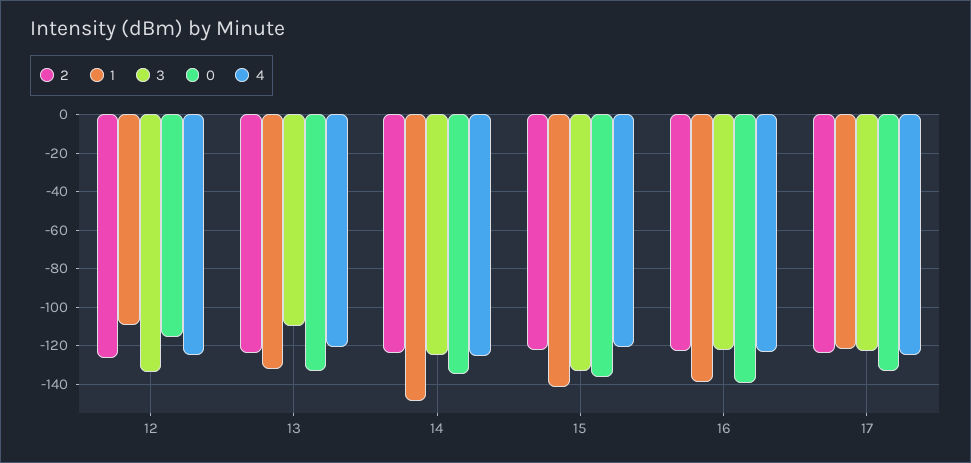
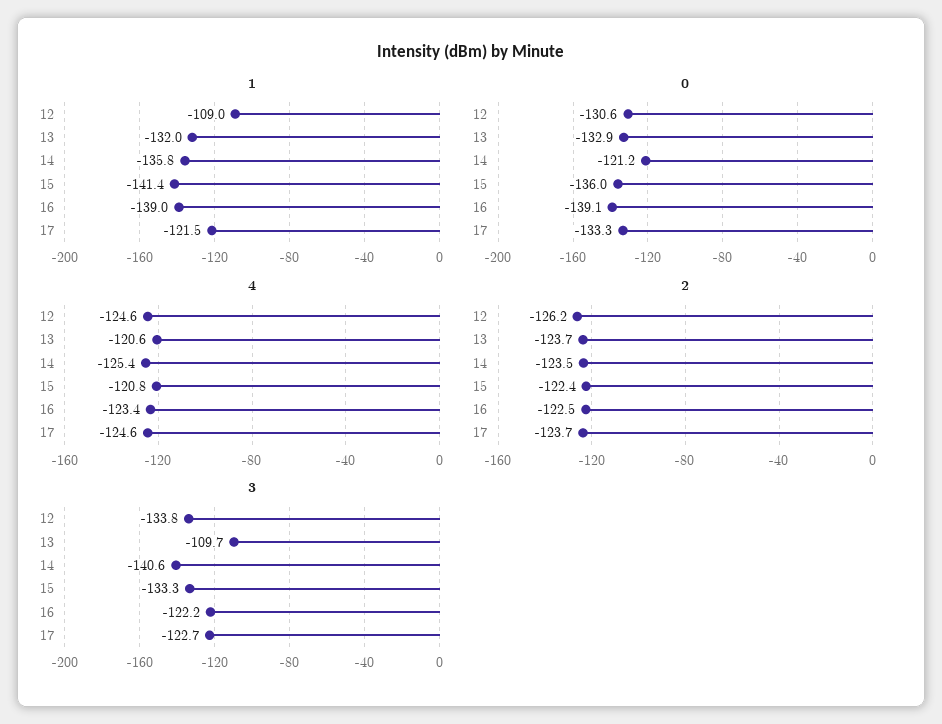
  {
    "2": {
      "12": -126.2,
      "13": -123.7,
      "14": -123.5,
      "15": -122.4,
      "16": -122.5,
      "17": -123.7
    },
    "1": {
      "12": -109,
      "13": -132,
-     "14": -150,
+     "14": -135.8,
      "15": -141.4,
      "16": -139,
      "17": -121.5
    },
    "3": {
      "12": -133.8,
      "13": -109.7,
-     "14": -125,
+     "14": -140.6,
      "15": -133.3,
      "16": -122.2,
      "17": -122.7
    },
    "0": {
-     "12": -115,
+     "12": -130.6,
      "13": -132.9,
-     "14": -135,
+     "14": -121.2,
      "15": -136,
      "16": -139.1,
      "17": -133.3
    },
    "4": {
      "12": -124.6,
      "13": -120.6,
      "14": -125.4,
      "15": -120.8,
      "16": -123.4,
      "17": -124.6
    }
  }

